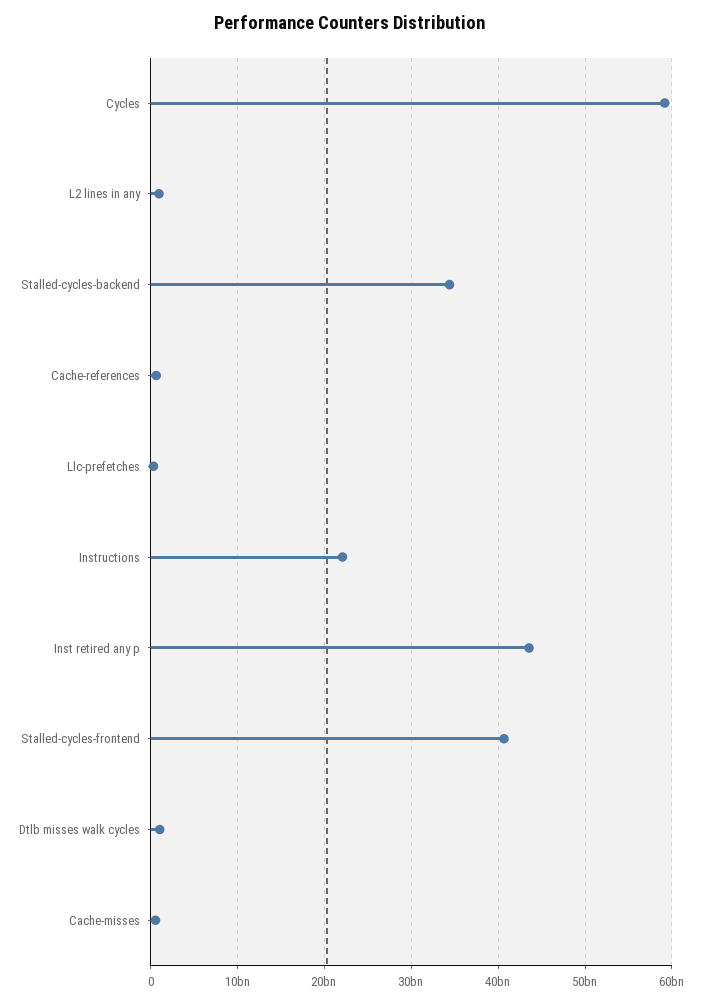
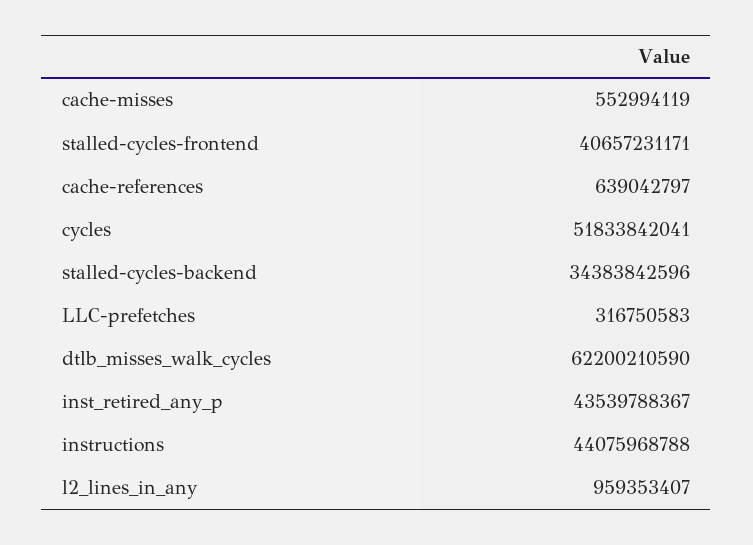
  {
-   "Cycles": 59000000000,
+   "Cycles": 51833842041,
    "L2 lines in any": 959353407,
    "Stalled-cycles-backend": 34383842596,
    "Cache-references": 639042797,
    "Llc-prefetches": 316750583,
-   "Instructions": 22000000000,
+   "Instructions": 44075968788,
    "Inst retired any p": 43539788367,
    "Stalled-cycles-frontend": 40657231171,
-   "Dtlb misses walk cycles": 1000000000,
+   "Dtlb misses walk cycles": 62200210590,
    "Cache-misses": 552994119
  }

